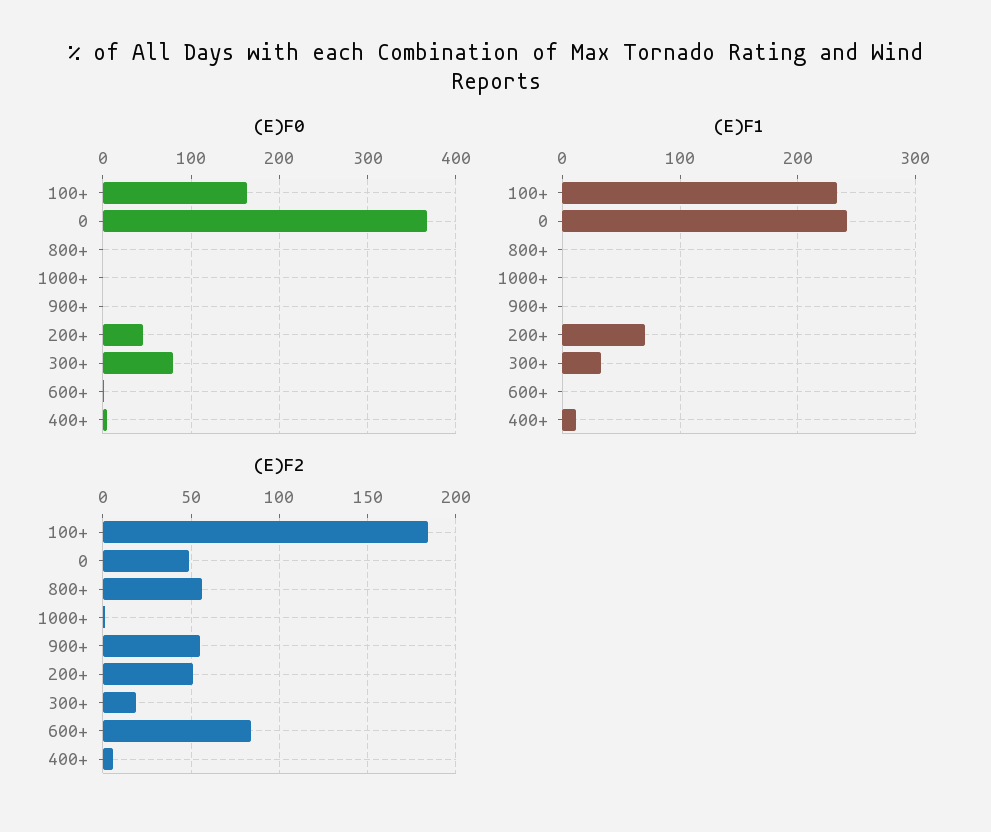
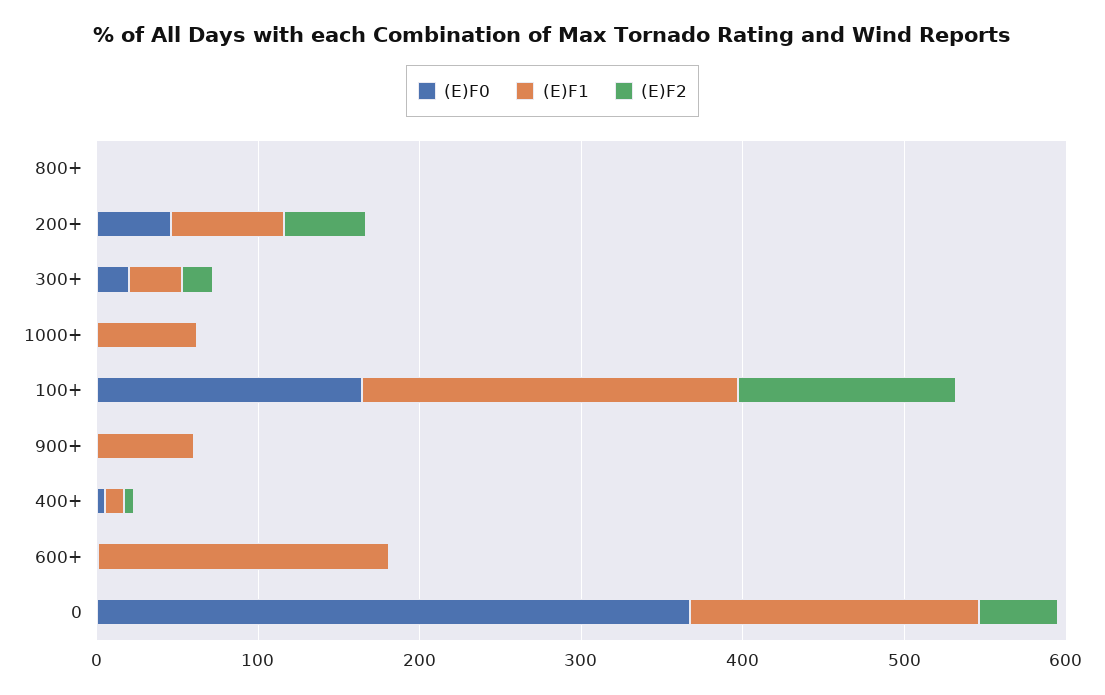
  {
    "(E)F0": {
      "100+": 160,
      "0": 370,
      "800+": 0,
      "1000+": 0,
      "900+": 0,
      "200+": 50,
-     "300+": 80,
+     "300+": 20,
      "600+": 0,
      "400+": 10
    },
    "(E)F1": {
      "100+": 230,
-     "0": 240,
+     "0": 180,
      "800+": 0,
-     "1000+": 0,
+     "1000+": 60,
-     "900+": 0,
+     "900+": 60,
      "200+": 70,
      "300+": 30,
-     "600+": 0,
+     "600+": 180,
      "400+": 10
    },
    "(E)F2": {
-     "100+": 185,
+     "100+": 140,
      "0": 50,
-     "800+": 55,
+     "800+": 0,
      "1000+": 0,
-     "900+": 55,
+     "900+": 0,
      "200+": 50,
      "300+": 20,
-     "600+": 85,
+     "600+": 0,
      "400+": 5
    }
  }

